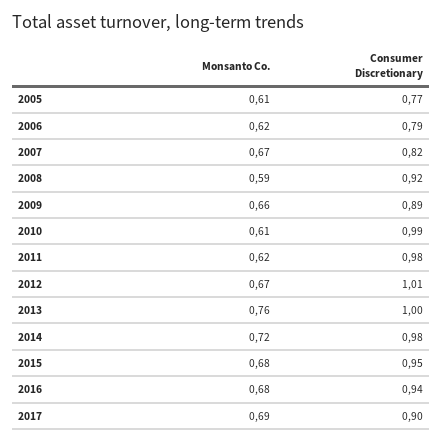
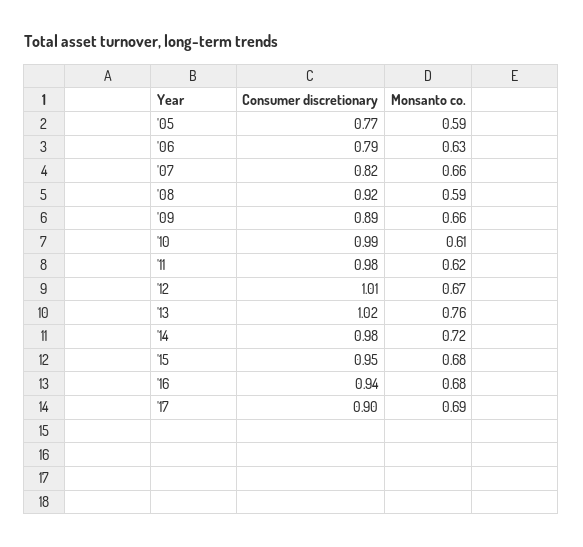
  {
    "Monsanto Co.": {
-     "2005": 0.61,
+     "2005": 0.59,
-     "2006": 0.62,
+     "2006": 0.63,
-     "2007": 0.67,
+     "2007": 0.66,
      "2008": 0.59,
      "2009": 0.66,
      "2010": 0.61,
      "2011": 0.62,
      "2012": 0.67,
      "2013": 0.76,
      "2014": 0.72,
      "2015": 0.68,
      "2016": 0.68,
      "2017": 0.69
    },
    "Consumer Discretionary": {
      "2005": 0.77,
      "2006": 0.79,
      "2007": 0.82,
      "2008": 0.92,
      "2009": 0.89,
      "2010": 0.99,
      "2011": 0.98,
      "2012": 1.01,
-     "2013": 1,
+     "2013": 1.02,
      "2014": 0.98,
      "2015": 0.95,
      "2016": 0.94,
      "2017": 0.9
    }
  }

